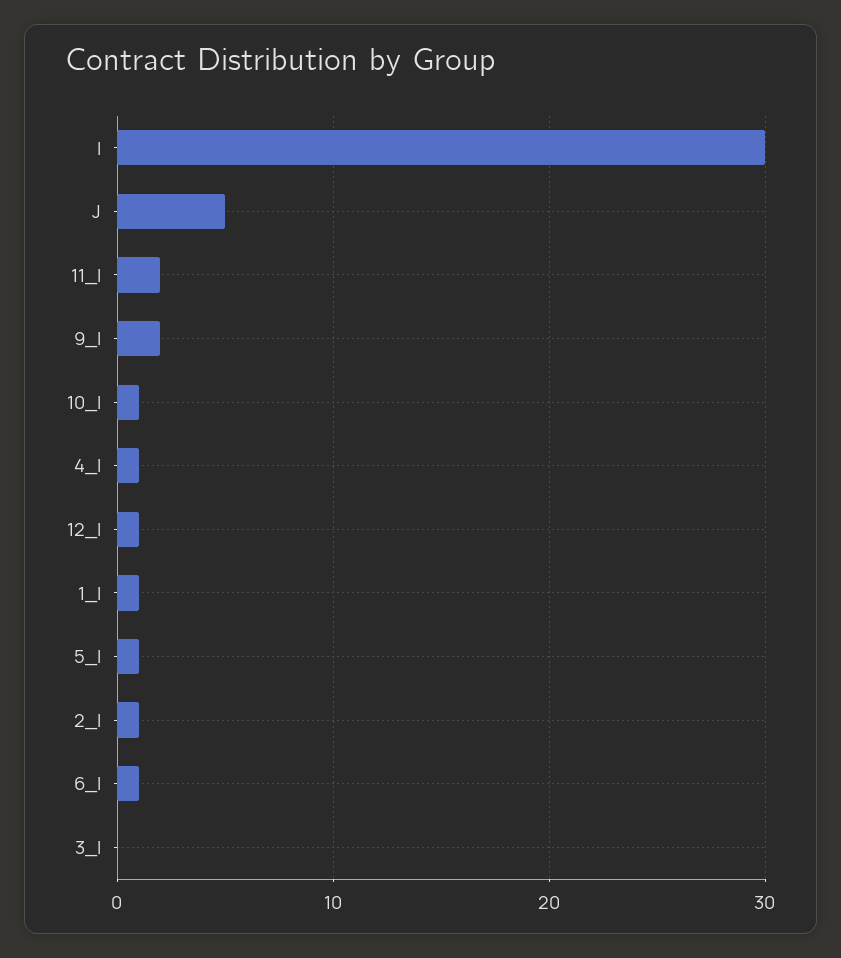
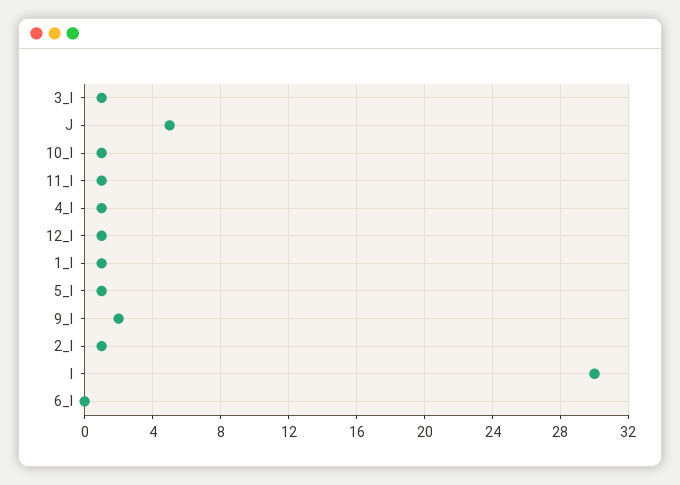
  {
    "I": 30,
    "J": 5,
-   "11_I": 2,
+   "11_I": 1,
    "9_I": 2,
    "10_I": 1,
    "4_I": 1,
    "12_I": 1,
    "1_I": 1,
    "5_I": 1,
    "2_I": 1,
-   "6_I": 1,
+   "6_I": 0,
-   "3_I": 0
+   "3_I": 1
  }

